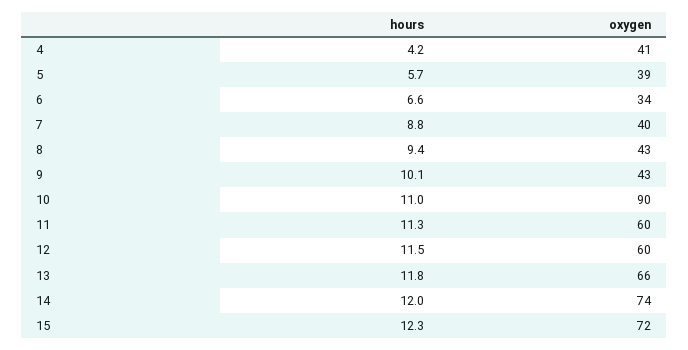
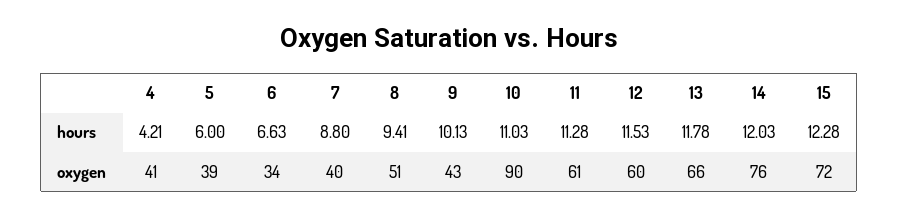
  {
    "hours": {
      "4": 4.21,
-     "5": 5.7,
+     "5": 6,
      "6": 6.63,
      "7": 8.8,
      "8": 9.41,
      "9": 10.13,
      "10": 11.03,
      "11": 11.28,
      "12": 11.53,
      "13": 11.78,
      "14": 12.03,
      "15": 12.28
    },
    "oxygen": {
      "4": 41,
      "5": 39,
      "6": 34,
      "7": 40,
-     "8": 43,
+     "8": 51,
      "9": 43,
      "10": 90,
-     "11": 60,
+     "11": 61,
      "12": 60,
      "13": 66,
-     "14": 74,
+     "14": 76,
      "15": 72
    }
  }

